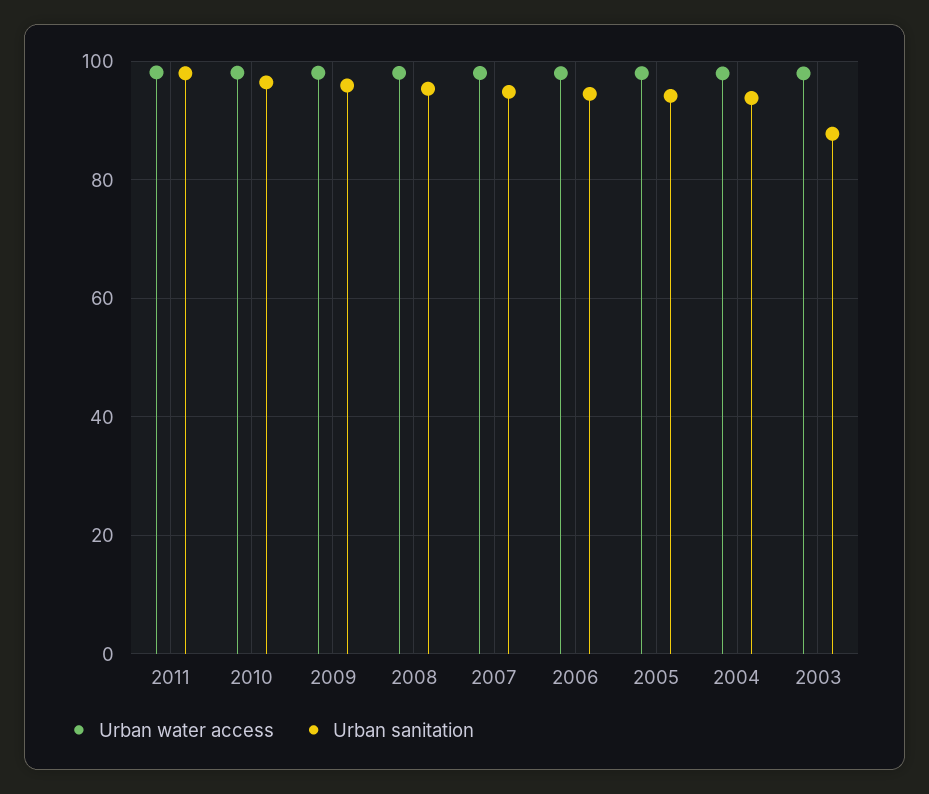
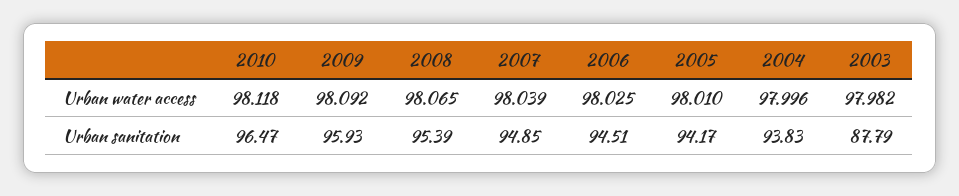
  {
    "Urban water access": {
-     "2011": 98,
      "2010": 98.118,
      "2009": 98.092,
      "2008": 98.065,
      "2007": 98.039,
      "2006": 98.025,
      "2005": 98.01,
      "2004": 97.996,
      "2003": 97.982
    },
    "Urban sanitation": {
-     "2011": 98,
      "2010": 96.47,
      "2009": 95.93,
      "2008": 95.39,
      "2007": 94.85,
      "2006": 94.51,
      "2005": 94.17,
      "2004": 93.83,
      "2003": 87.79
    }
  }

